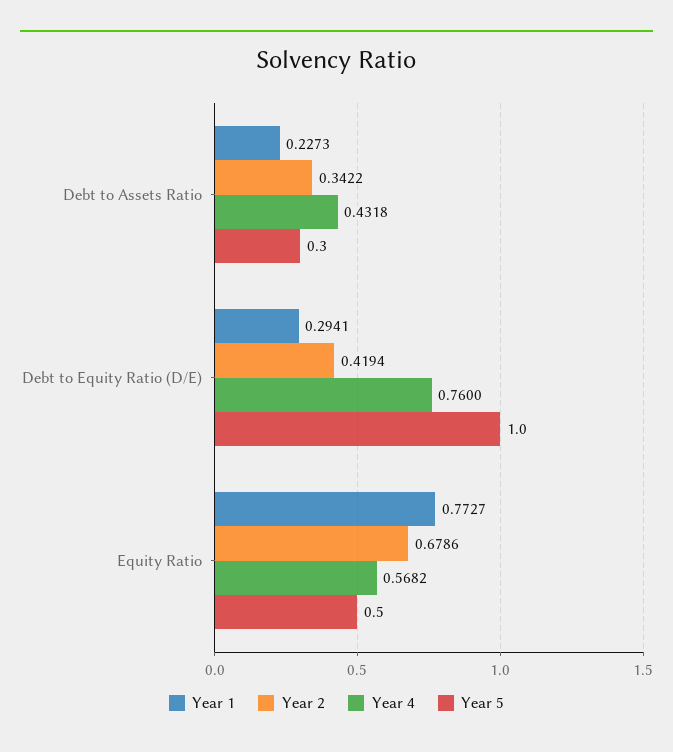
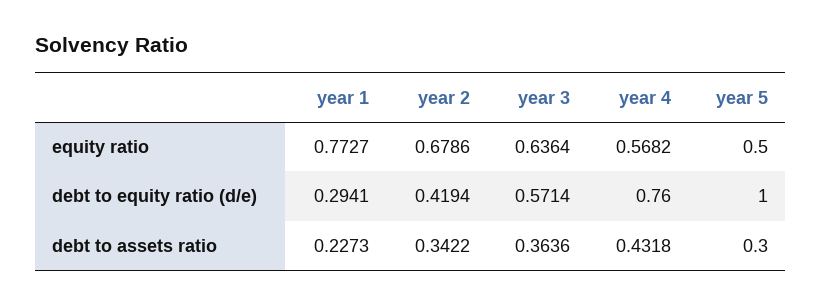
  {
    "Year 1": {
      "Debt to Assets Ratio": 0.2273,
      "Debt to Equity Ratio (D/E)": 0.2941,
      "Equity Ratio": 0.7727
    },
    "Year 2": {
      "Debt to Assets Ratio": 0.3422,
      "Debt to Equity Ratio (D/E)": 0.4194,
      "Equity Ratio": 0.6786
    },
    "Year 4": {
      "Debt to Assets Ratio": 0.4318,
      "Debt to Equity Ratio (D/E)": 0.76,
      "Equity Ratio": 0.5682
    },
    "Year 5": {
      "Debt to Assets Ratio": 0.3,
      "Debt to Equity Ratio (D/E)": 1,
      "Equity Ratio": 0.5
-   }
+   },
+   "year 3": {
+     "Equity Ratio": 0.6364,
+     "Debt to Equity Ratio (D/E)": 0.5714,
+     "Debt to Assets Ratio": 0.3636
+   }
  }

